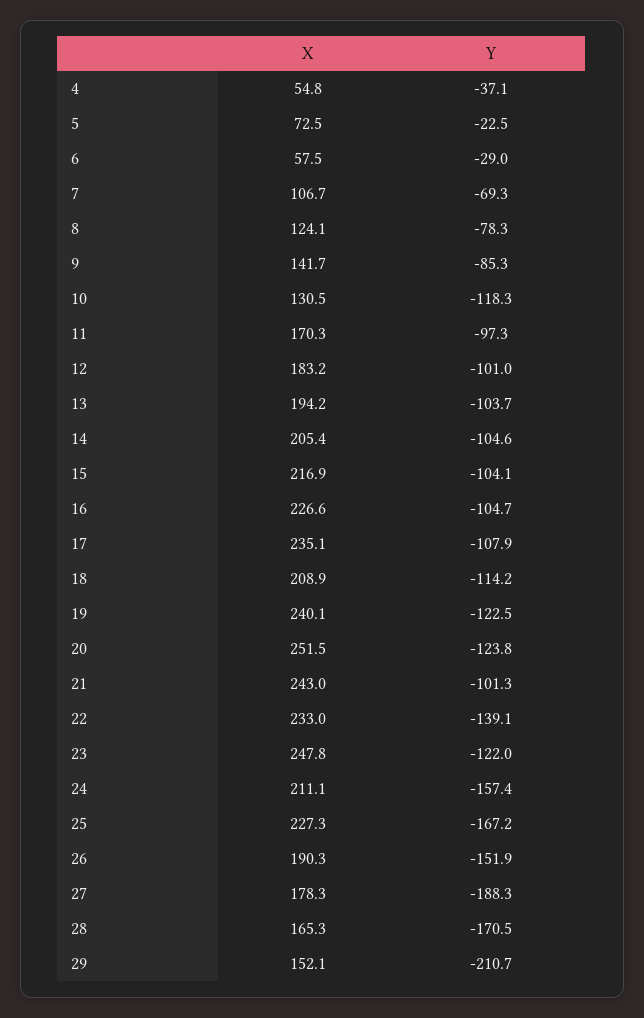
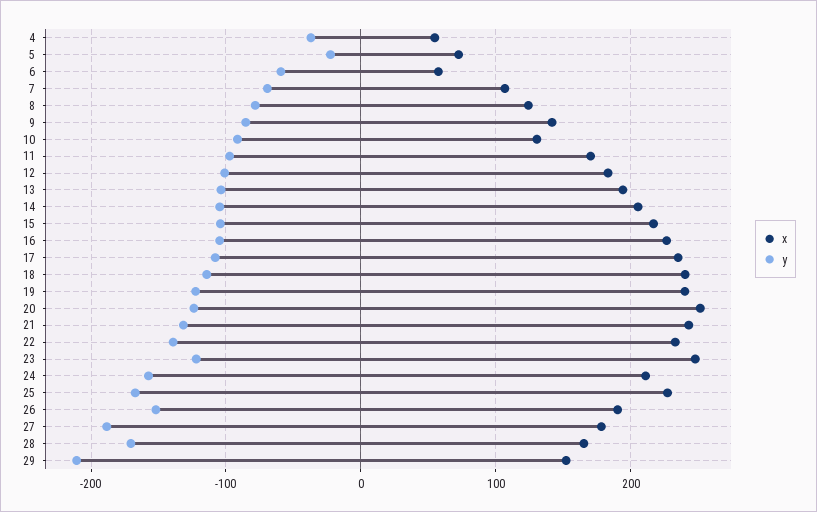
  {
    "X": {
      "4": 54.8,
      "5": 72.5,
      "6": 57.5,
      "7": 106.7,
      "8": 124.1,
      "9": 141.7,
      "10": 130.5,
      "11": 170.3,
      "12": 183.2,
      "13": 194.2,
      "14": 205.4,
      "15": 216.9,
      "16": 226.6,
      "17": 235.1,
-     "18": 208.9,
+     "18": 240,
      "19": 240.1,
      "20": 251.5,
      "21": 243,
      "22": 233,
      "23": 247.8,
      "24": 211.1,
      "25": 227.3,
      "26": 190.3,
      "27": 178.3,
      "28": 165.3,
      "29": 152.1
    },
    "Y": {
      "4": -37.1,
      "5": -22.5,
-     "6": -29,
+     "6": -60,
      "7": -69.3,
      "8": -78.3,
      "9": -85.3,
-     "10": -118.3,
+     "10": -90,
      "11": -97.3,
      "12": -101,
      "13": -103.7,
      "14": -104.6,
      "15": -104.1,
      "16": -104.7,
      "17": -107.9,
      "18": -114.2,
      "19": -122.5,
      "20": -123.8,
-     "21": -101.3,
+     "21": -130,
      "22": -139.1,
      "23": -122,
      "24": -157.4,
      "25": -167.2,
      "26": -151.9,
      "27": -188.3,
      "28": -170.5,
      "29": -210.7
    }
  }

